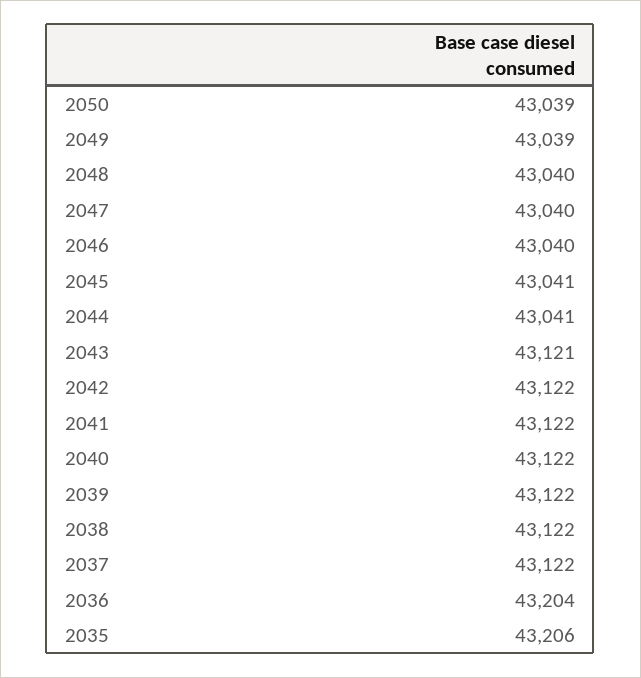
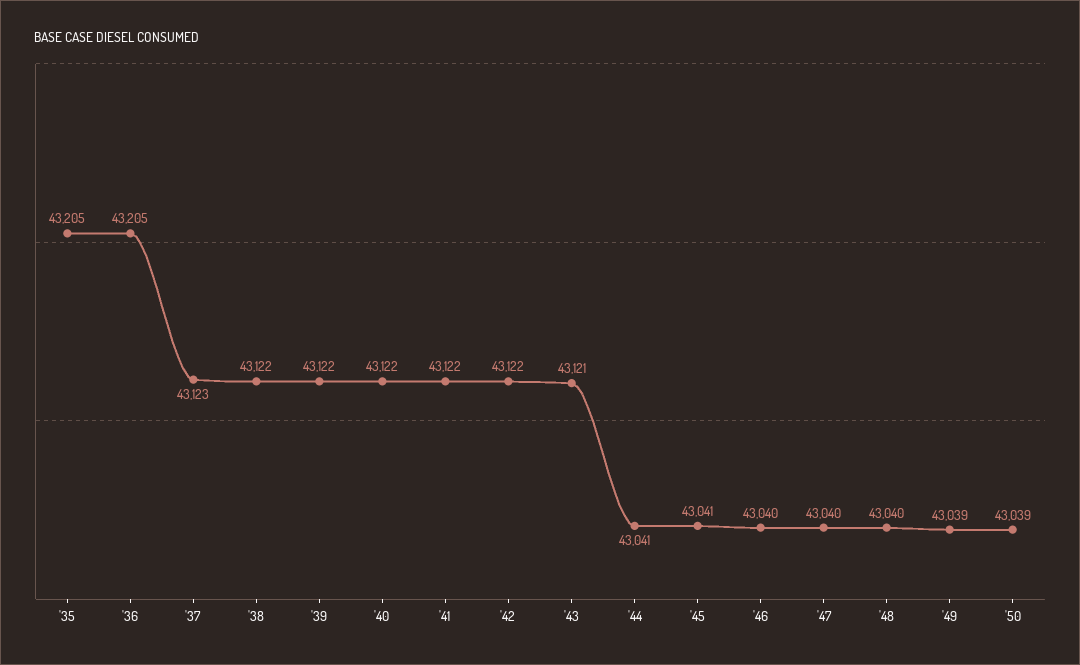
  {
    "2050": 43039,
    "2049": 43039,
    "2048": 43040,
    "2047": 43040,
    "2046": 43040,
    "2045": 43041,
    "2044": 43041,
    "2043": 43121,
    "2042": 43122,
    "2041": 43122,
    "2040": 43122,
    "2039": 43122,
    "2038": 43122,
-   "2037": 43122,
+   "2037": 43123,
-   "2036": 43204,
+   "2036": 43205,
-   "2035": 43206
+   "2035": 43205
  }

